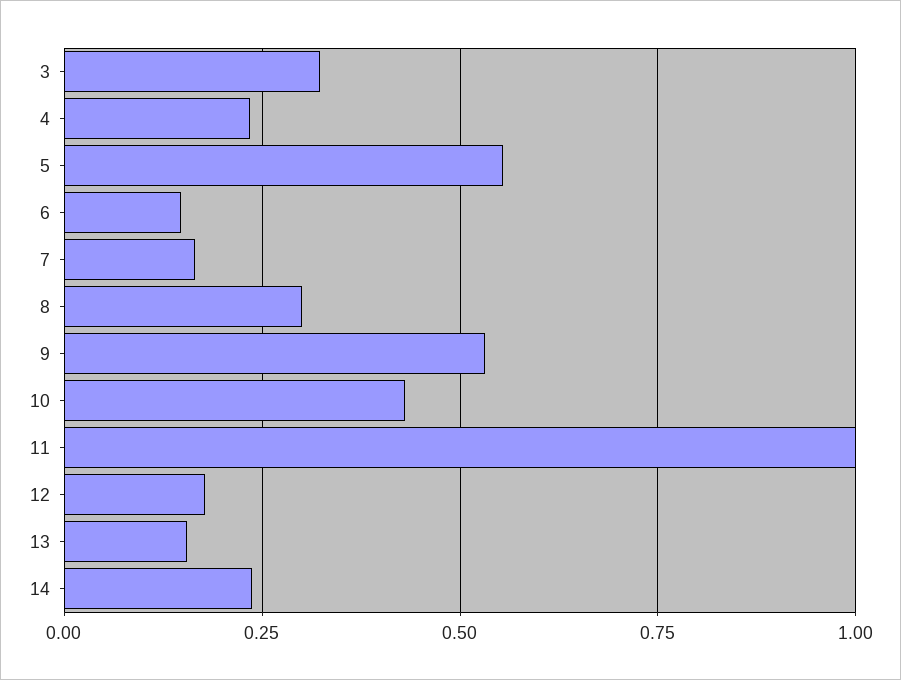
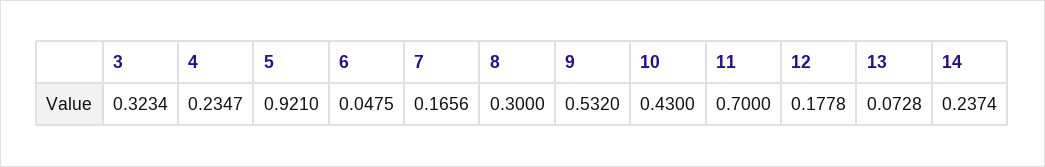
  {
    "3": 0.3234,
    "4": 0.2347,
-   "5": 0.55,
+   "5": 0.921,
-   "6": 0.15,
+   "6": 0.0475,
    "7": 0.1656,
    "8": 0.3,
    "9": 0.532,
    "10": 0.43,
-   "11": 1,
+   "11": 0.7,
    "12": 0.1778,
-   "13": 0.15,
+   "13": 0.0728,
    "14": 0.2374
  }

